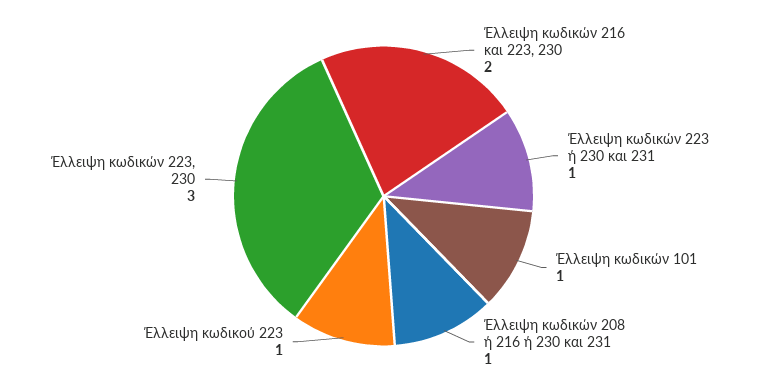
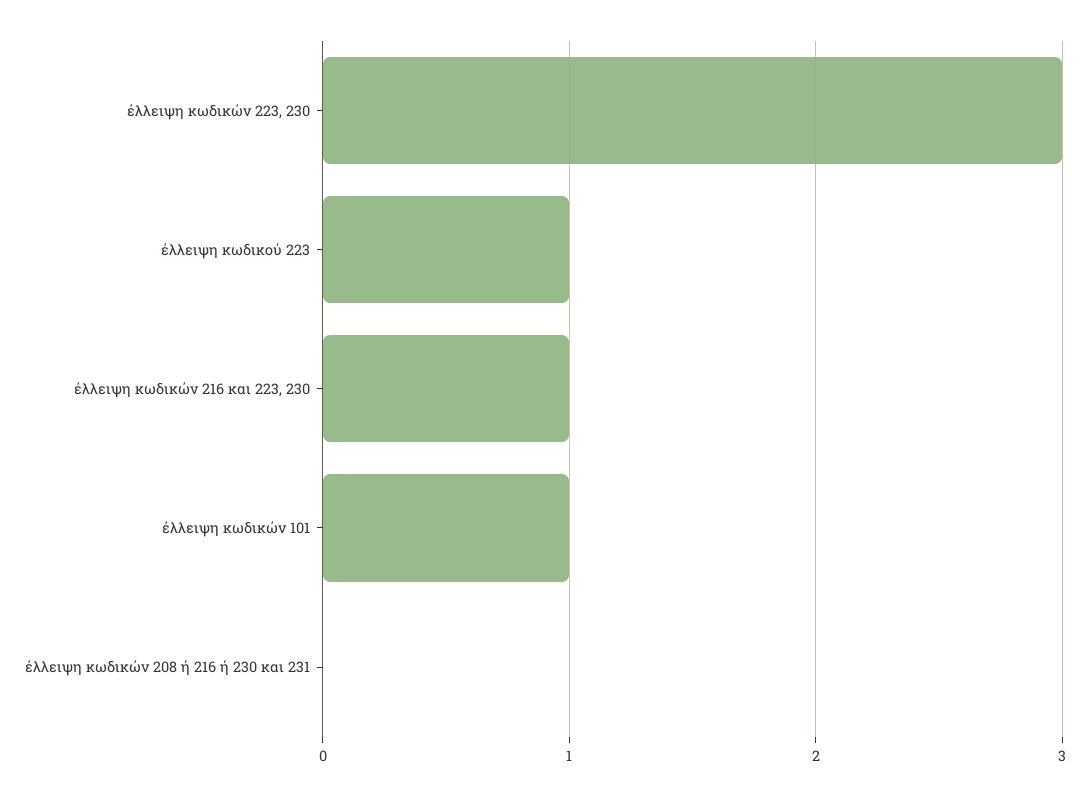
  {
-   "Έλλειψη κωδικών 216 και 223, 230": 2,
+   "Έλλειψη κωδικών 216 και 223, 230": 1,
-   "Έλλειψη κωδικών 223 ή 230 και 231": 1,
    "Έλλειψη κωδικών 101": 1,
-   "Έλλειψη κωδικών 208 ή 216 ή 230 και 231": 1,
+   "Έλλειψη κωδικών 208 ή 216 ή 230 και 231": 0,
    "Έλλειψη κωδικού 223": 1,
    "Έλλειψη κωδικών 223, 230": 3
  }

